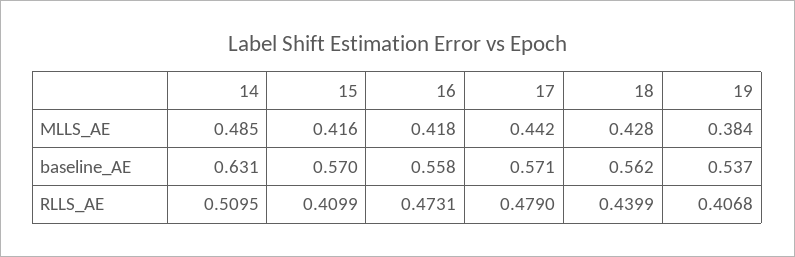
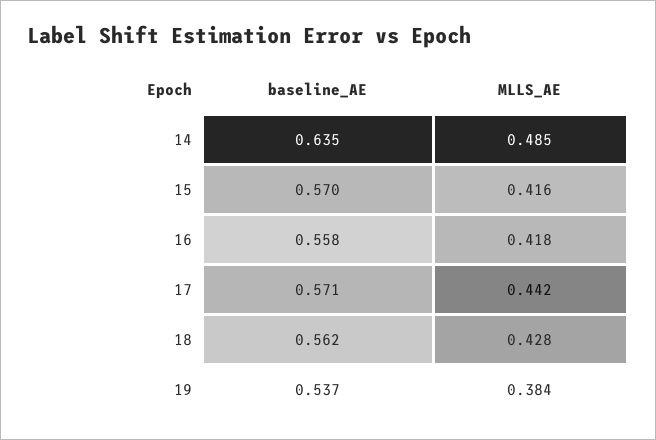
  {
    "14": {
      "MLLS_AE": 0.485,
-     "baseline_AE": 0.631,
+     "baseline_AE": 0.635
-     "RLLS_AE": 0.5095
    },
    "15": {
      "MLLS_AE": 0.416,
-     "baseline_AE": 0.57,
+     "baseline_AE": 0.57
-     "RLLS_AE": 0.4099
    },
    "16": {
      "MLLS_AE": 0.418,
-     "baseline_AE": 0.558,
+     "baseline_AE": 0.558
-     "RLLS_AE": 0.4731
    },
    "17": {
      "MLLS_AE": 0.442,
-     "baseline_AE": 0.571,
+     "baseline_AE": 0.571
-     "RLLS_AE": 0.479
    },
    "18": {
      "MLLS_AE": 0.428,
-     "baseline_AE": 0.562,
+     "baseline_AE": 0.562
-     "RLLS_AE": 0.4399
    },
    "19": {
      "MLLS_AE": 0.384,
-     "baseline_AE": 0.537,
+     "baseline_AE": 0.537
-     "RLLS_AE": 0.4068
    }
  }

